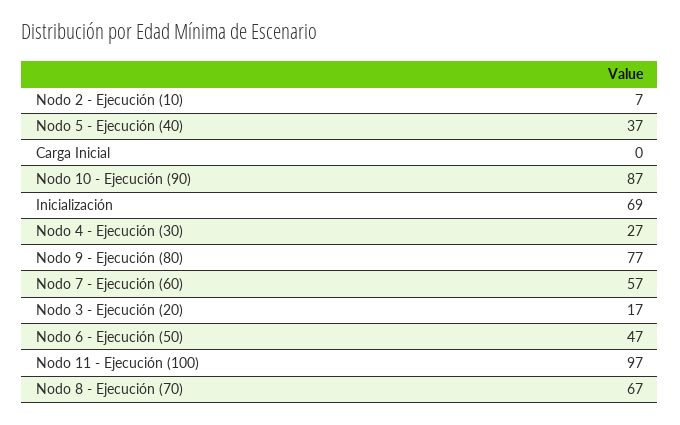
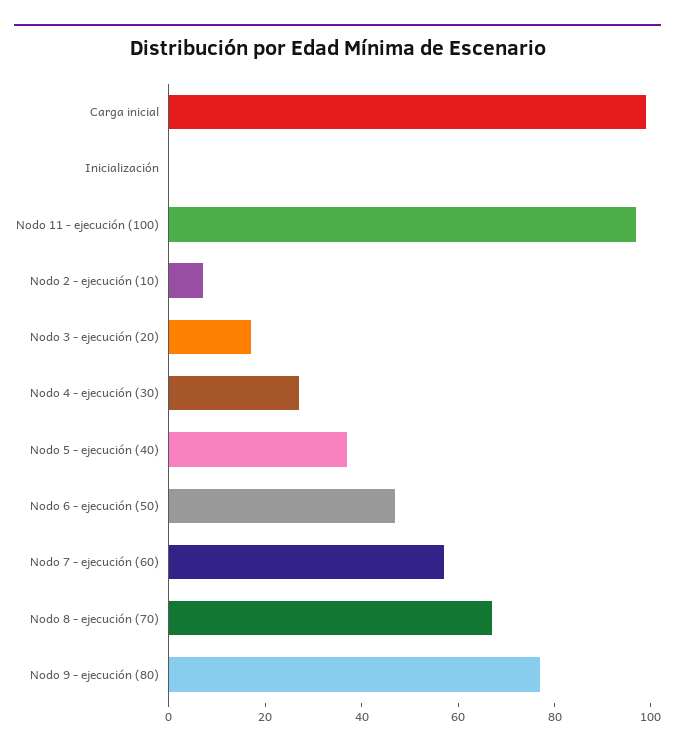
  {
    "Nodo 2 - Ejecución (10)": 7,
    "Nodo 5 - Ejecución (40)": 37,
-   "Carga Inicial": 0,
+   "Carga Inicial": 100,
-   "Nodo 10 - Ejecución (90)": 87,
-   "Inicialización": 69,
+   "Inicialización": 0,
    "Nodo 4 - Ejecución (30)": 27,
    "Nodo 9 - Ejecución (80)": 77,
    "Nodo 7 - Ejecución (60)": 57,
    "Nodo 3 - Ejecución (20)": 17,
    "Nodo 6 - Ejecución (50)": 47,
    "Nodo 11 - Ejecución (100)": 97,
    "Nodo 8 - Ejecución (70)": 67
  }

